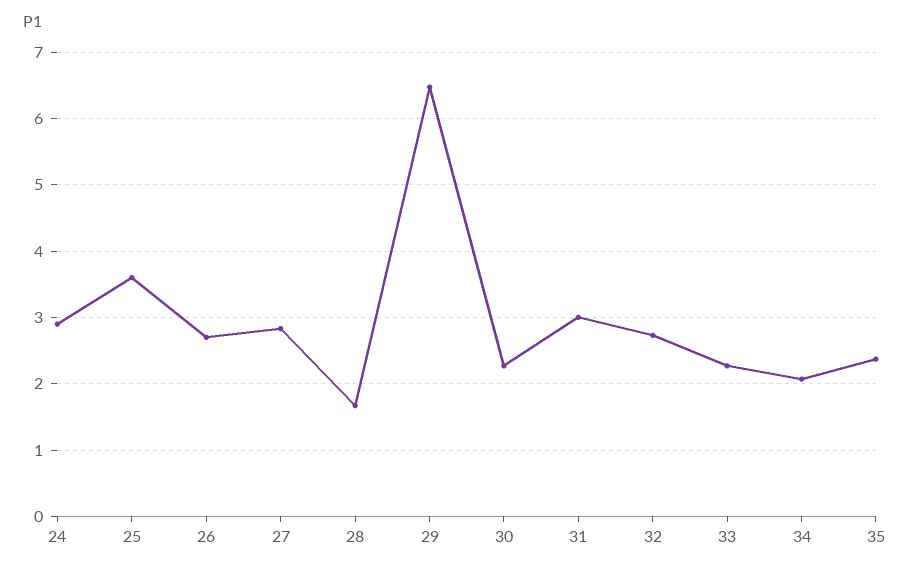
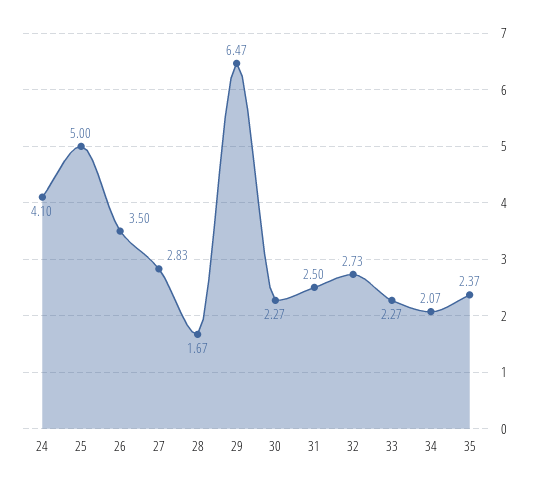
  {
-   "24": 2.9,
+   "24": 4.1,
-   "25": 3.6,
+   "25": 5,
-   "26": 2.7,
+   "26": 3.5,
    "27": 2.83,
    "28": 1.67,
    "29": 6.47,
    "30": 2.27,
-   "31": 3,
+   "31": 2.5,
    "32": 2.73,
    "33": 2.27,
    "34": 2.07,
    "35": 2.37
  }

